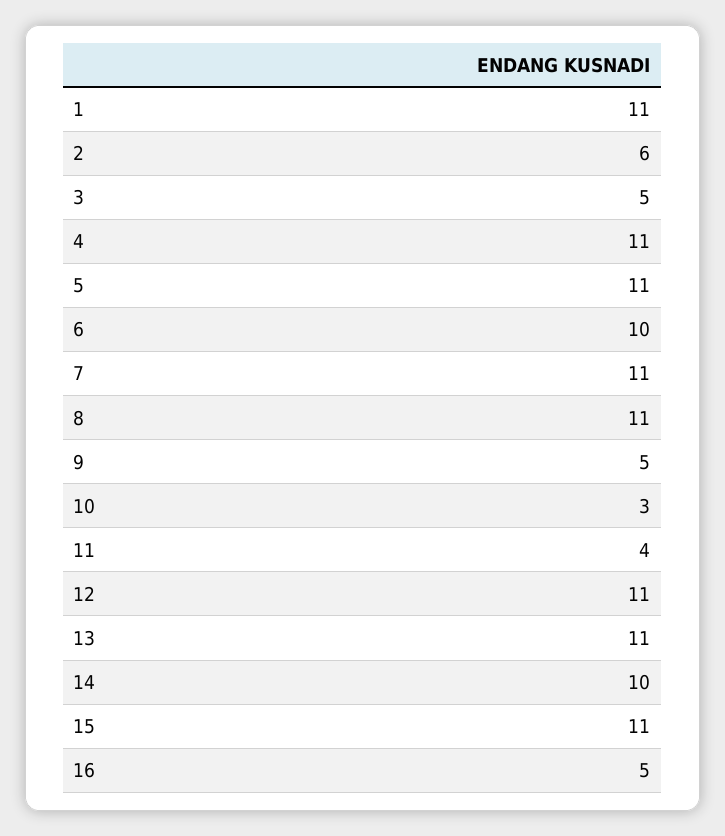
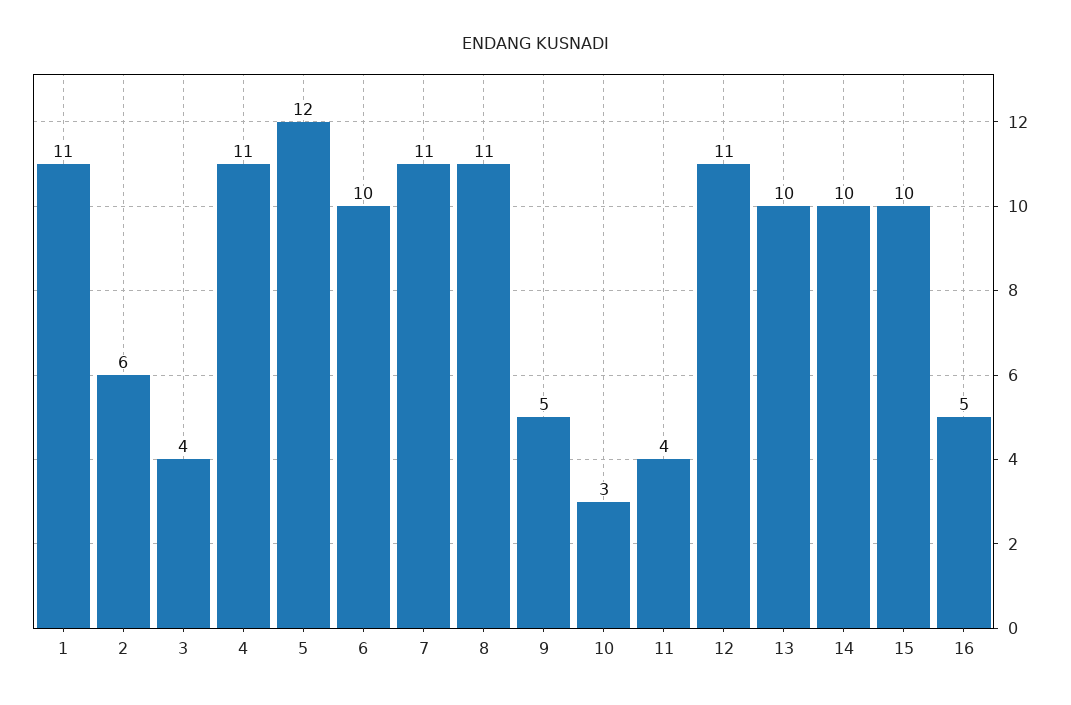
  {
    "1": 11,
    "2": 6,
-   "3": 5,
+   "3": 4,
    "4": 11,
-   "5": 11,
+   "5": 12,
    "6": 10,
    "7": 11,
    "8": 11,
    "9": 5,
    "10": 3,
    "11": 4,
    "12": 11,
-   "13": 11,
+   "13": 10,
    "14": 10,
-   "15": 11,
+   "15": 10,
    "16": 5
  }

